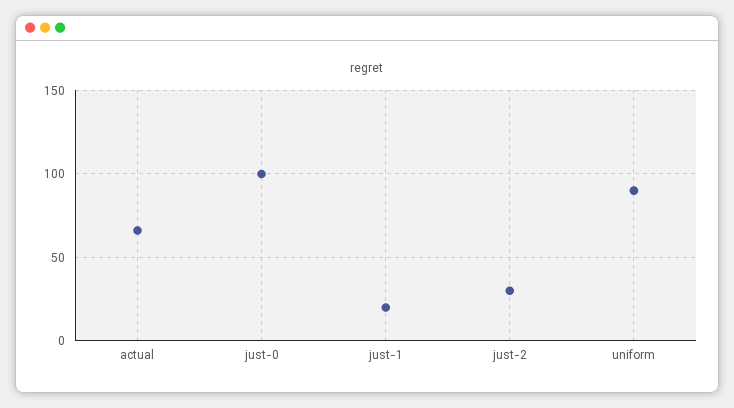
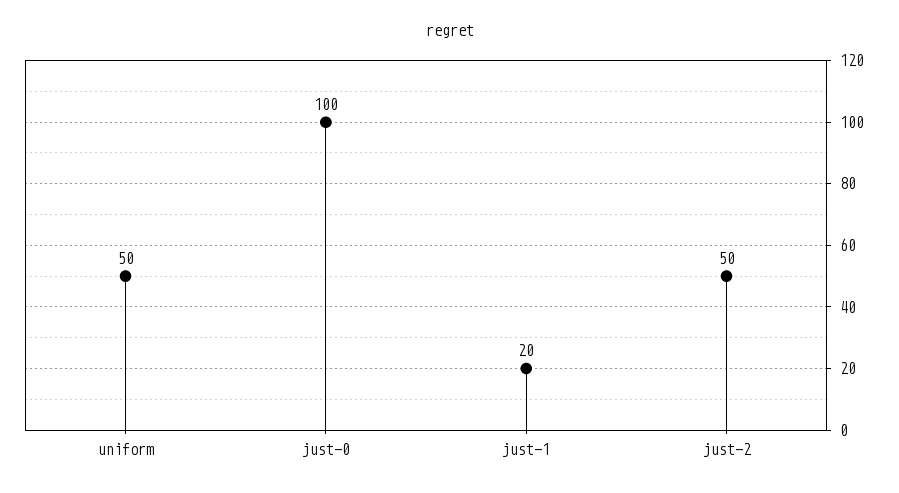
  {
-   "actual": 65,
    "just-0": 100,
    "just-1": 20,
-   "just-2": 30,
+   "just-2": 50,
-   "uniform": 90
+   "uniform": 50
  }

